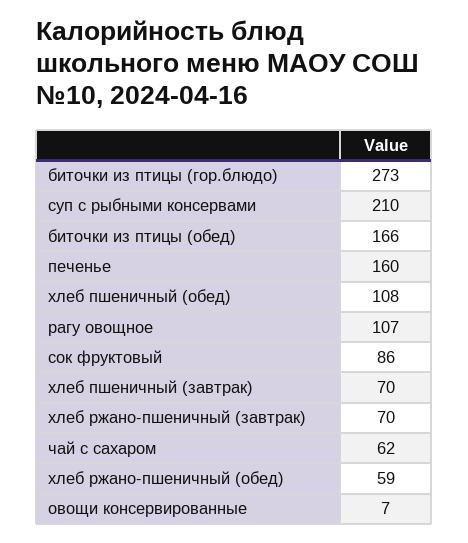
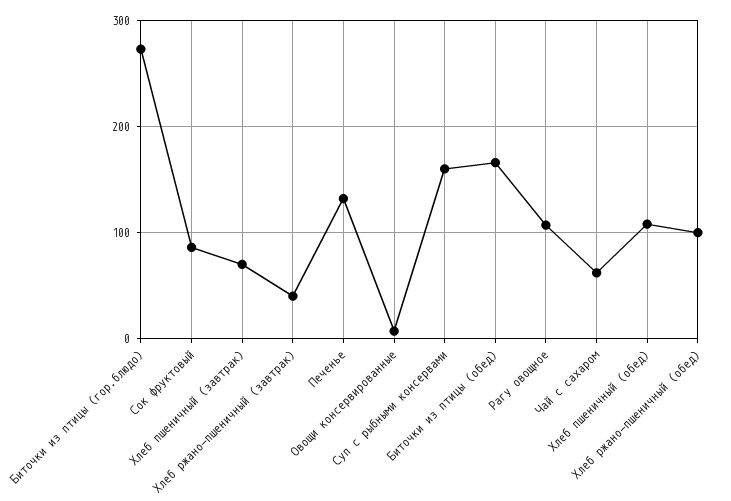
  {
    "биточки из птицы (гор.блюдо)": 273,
-   "суп с рыбными консервами": 210,
+   "суп с рыбными консервами": 160,
    "биточки из птицы (обед)": 166,
-   "печенье": 160,
+   "печенье": 130,
    "хлеб пшеничный (обед)": 108,
    "рагу овощное": 107,
    "сок фруктовый": 86,
    "хлеб пшеничный (завтрак)": 70,
-   "хлеб ржано-пшеничный (завтрак)": 70,
+   "хлеб ржано-пшеничный (завтрак)": 40,
    "чай с сахаром": 62,
-   "хлеб ржано-пшеничный (обед)": 59,
+   "хлеб ржано-пшеничный (обед)": 100,
    "овощи консервированные": 7
  }

